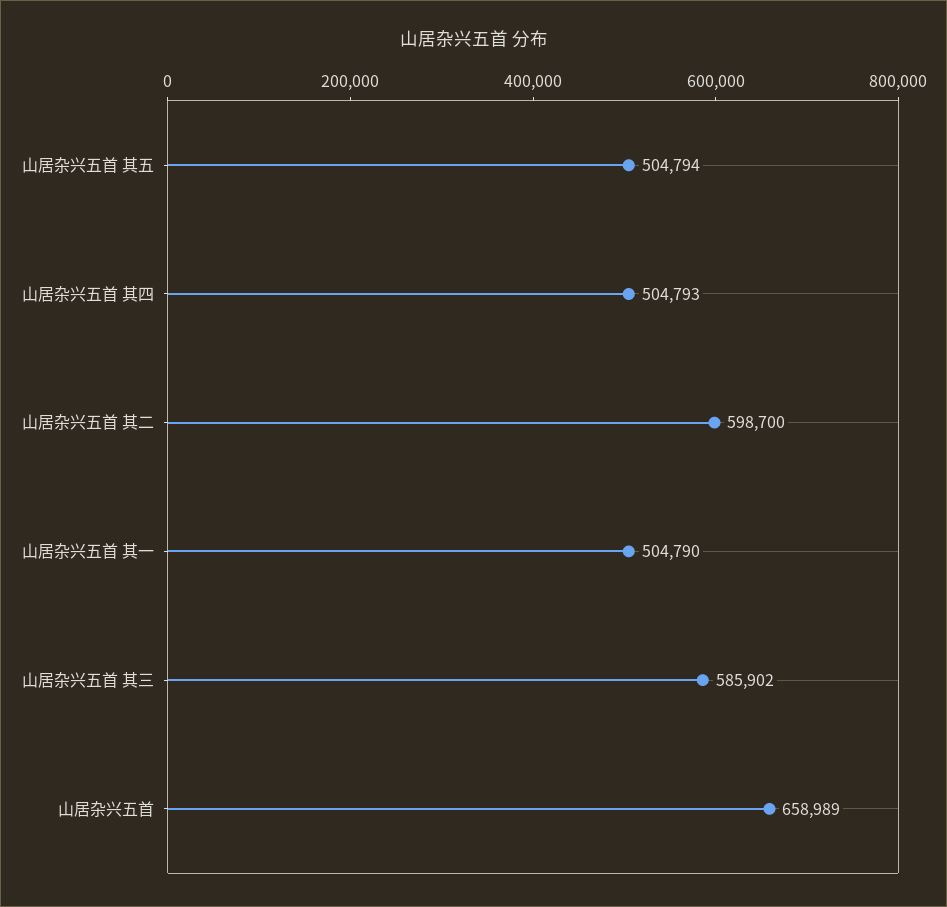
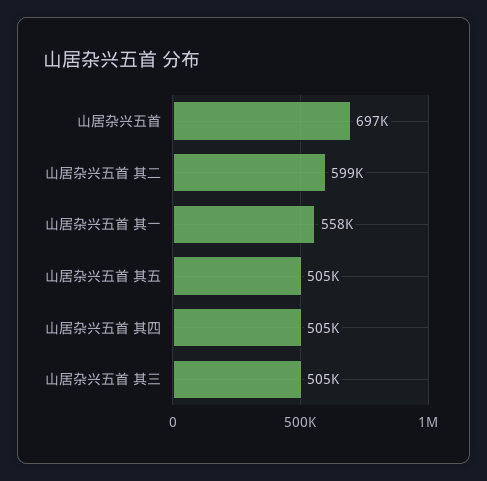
  {
    "山居杂兴五首 其五": 504794,
    "山居杂兴五首 其四": 504793,
    "山居杂兴五首 其二": 598700,
-   "山居杂兴五首 其一": 504790,
+   "山居杂兴五首 其一": 558000,
-   "山居杂兴五首 其三": 585902,
+   "山居杂兴五首 其三": 505000,
-   "山居杂兴五首": 658989
+   "山居杂兴五首": 697000
  }

